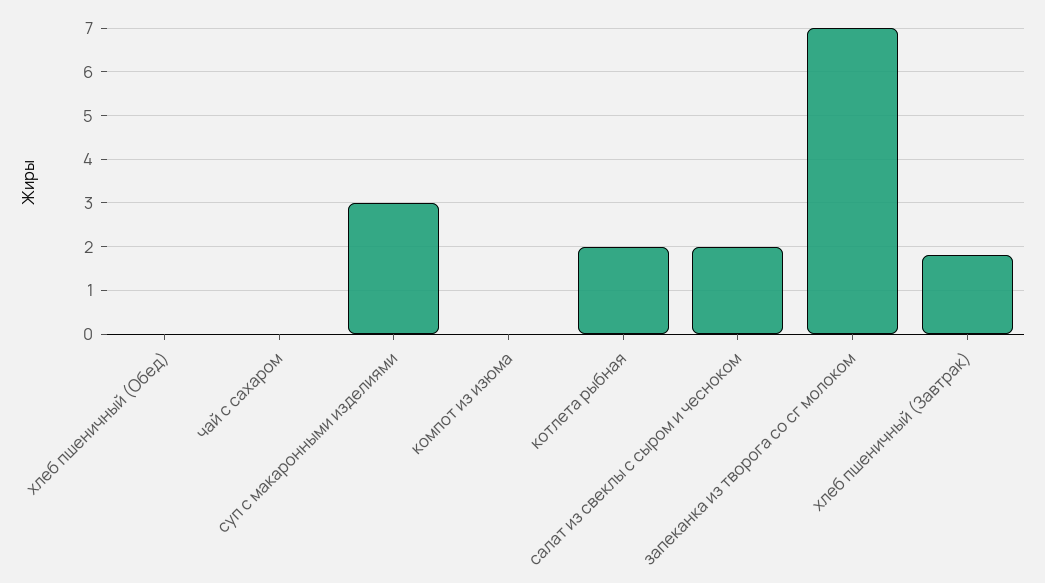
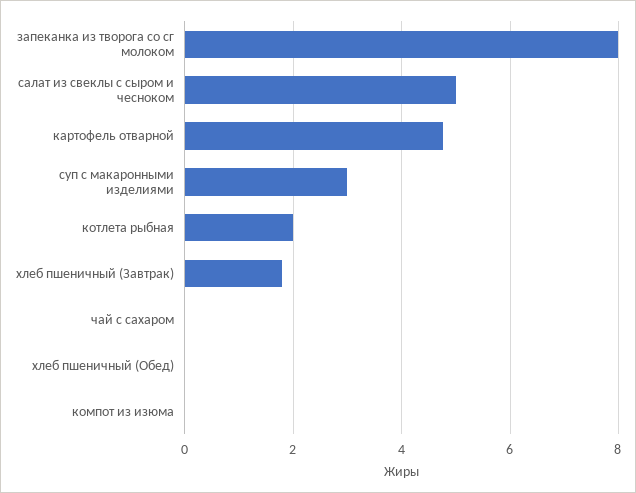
  {
    "хлеб пшеничный (Обед)": 0,
    "чай с сахаром": 0,
    "суп с макаронными изделиями": 3,
    "компот из изюма": 0,
    "котлета рыбная": 2,
-   "салат из свеклы с сыром и чесноком": 2,
+   "салат из свеклы с сыром и чесноком": 5,
-   "запеканка из творога со сг молоком": 7,
+   "запеканка из творога со сг молоком": 8,
-   "хлеб пшеничный (Завтрак)": 1.8
+   "хлеб пшеничный (Завтрак)": 1.8,
+   "картофель отварной": 4.8
  }

